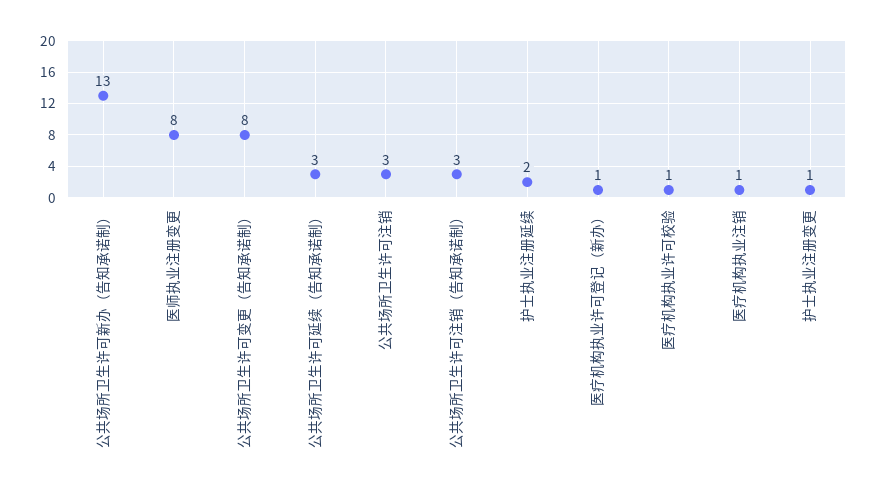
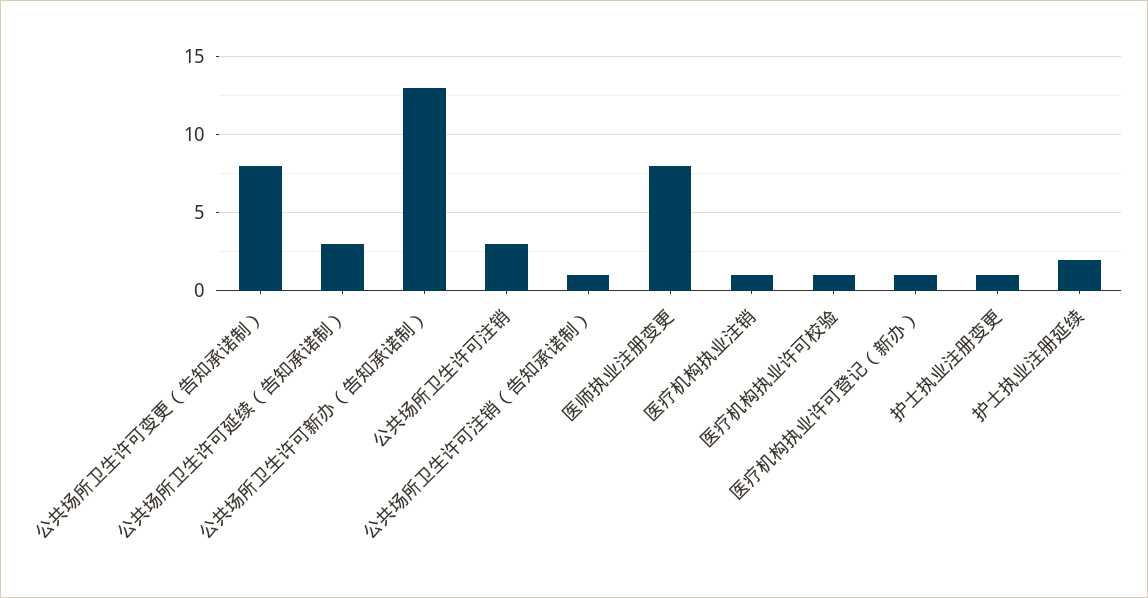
  {
    "公共场所卫生许可新办（告知承诺制）": 13,
    "医师执业注册变更": 8,
    "公共场所卫生许可变更（告知承诺制）": 8,
    "公共场所卫生许可延续（告知承诺制）": 3,
    "公共场所卫生许可注销": 3,
-   "公共场所卫生许可注销（告知承诺制）": 3,
+   "公共场所卫生许可注销（告知承诺制）": 1,
    "护士执业注册延续": 2,
    "医疗机构执业许可登记（新办）": 1,
    "医疗机构执业许可校验": 1,
    "医疗机构执业注销": 1,
    "护士执业注册变更": 1
  }

